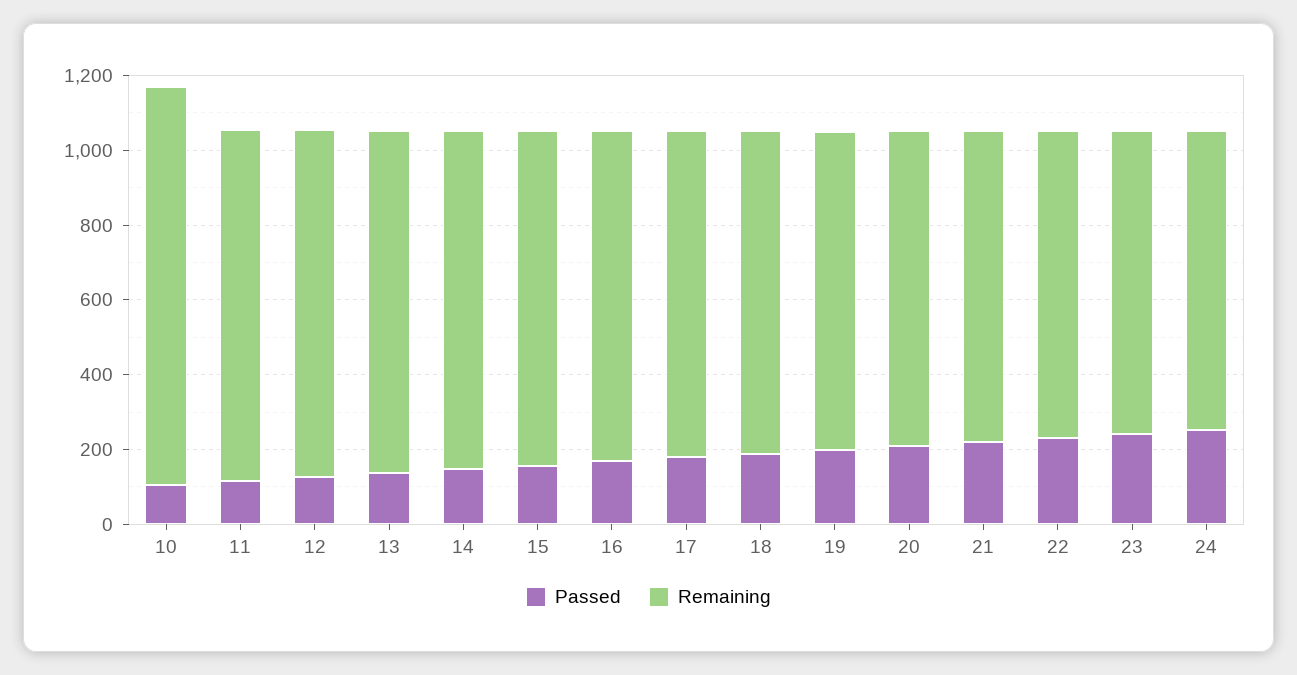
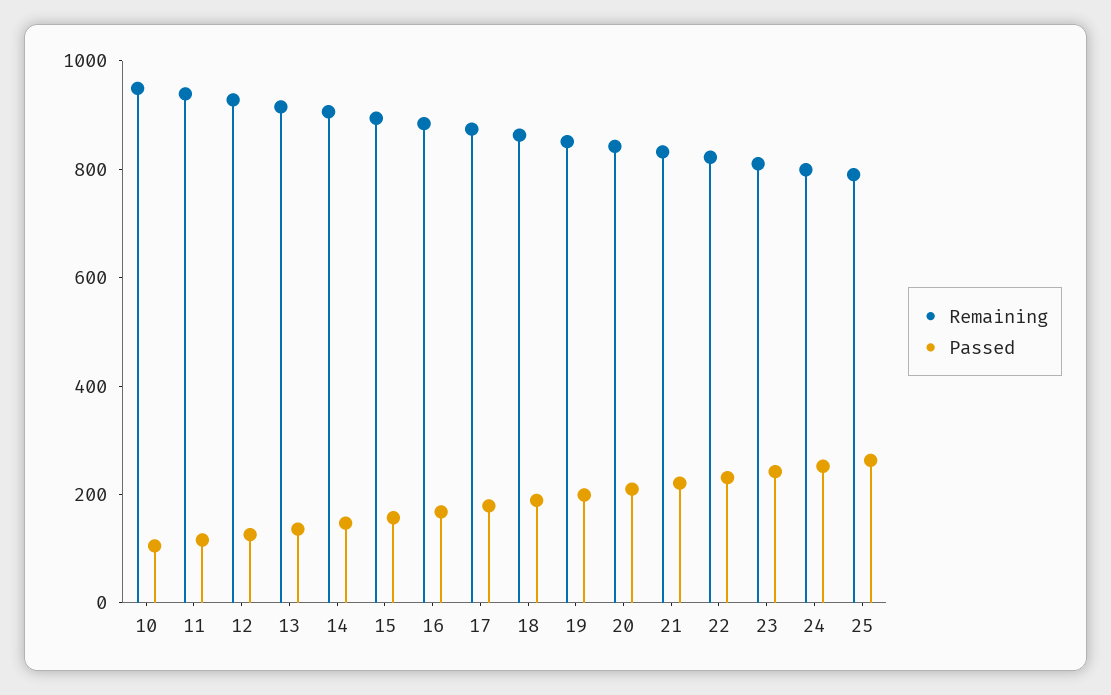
  {
    "Passed": {
      "10": 100,
      "11": 100,
      "12": 150,
      "13": 150,
      "14": 150,
      "15": 150,
      "16": 150,
      "17": 200,
      "18": 200,
      "19": 200,
      "20": 200,
      "21": 200,
      "22": 250,
      "23": 250,
-     "24": 250
+     "24": 250,
+     "25": 250
    },
    "Remaining": {
-     "10": 1050,
+     "10": 950,
      "11": 950,
      "12": 950,
      "13": 900,
      "14": 900,
      "15": 900,
      "16": 900,
      "17": 850,
      "18": 850,
      "19": 850,
      "20": 850,
      "21": 850,
      "22": 800,
      "23": 800,
-     "24": 800
+     "24": 800,
+     "25": 800
    }
  }

